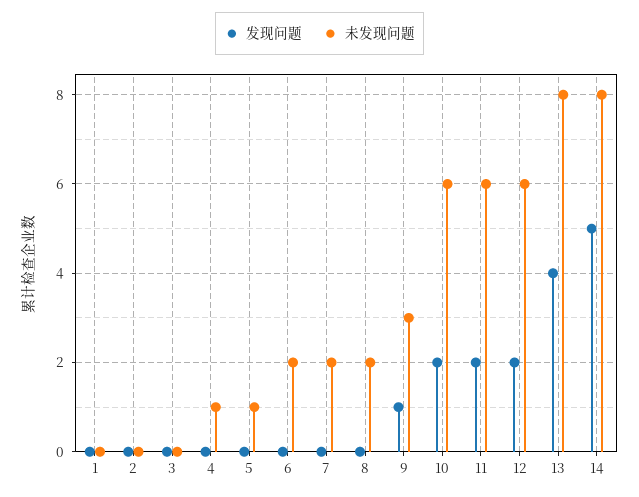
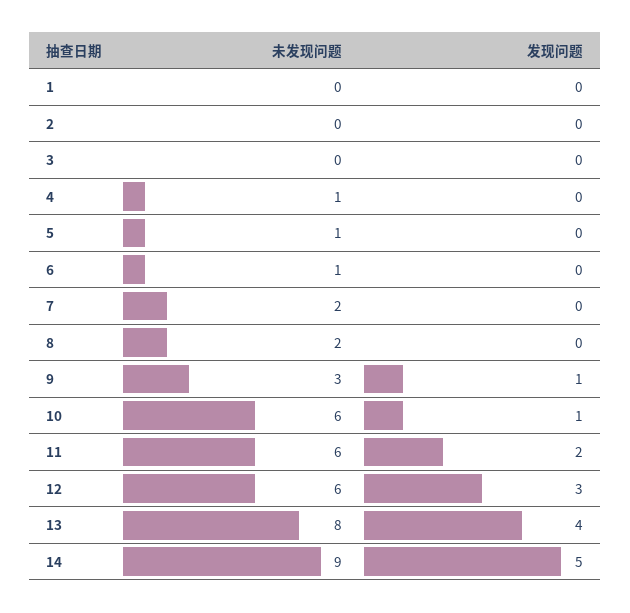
  {
    "发现问题": {
      "1": 0,
      "2": 0,
      "3": 0,
      "4": 0,
      "5": 0,
      "6": 0,
      "7": 0,
      "8": 0,
      "9": 1,
-     "10": 2,
+     "10": 1,
      "11": 2,
-     "12": 2,
+     "12": 3,
      "13": 4,
      "14": 5
    },
    "未发现问题": {
      "1": 0,
      "2": 0,
      "3": 0,
      "4": 1,
      "5": 1,
-     "6": 2,
+     "6": 1,
      "7": 2,
      "8": 2,
      "9": 3,
      "10": 6,
      "11": 6,
      "12": 6,
      "13": 8,
-     "14": 8
+     "14": 9
    }
  }

